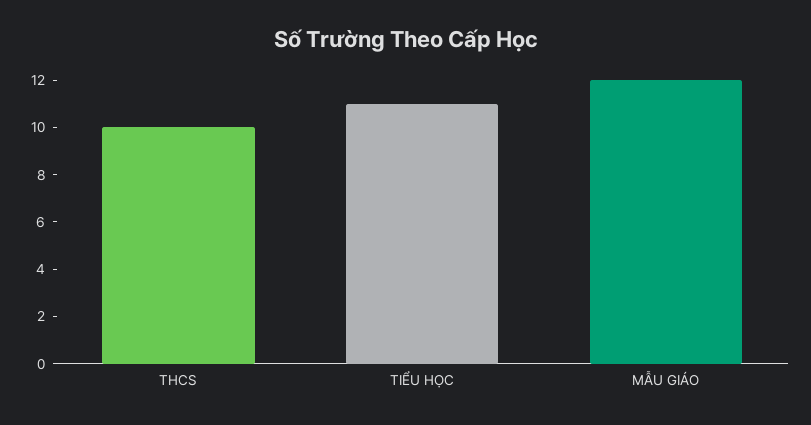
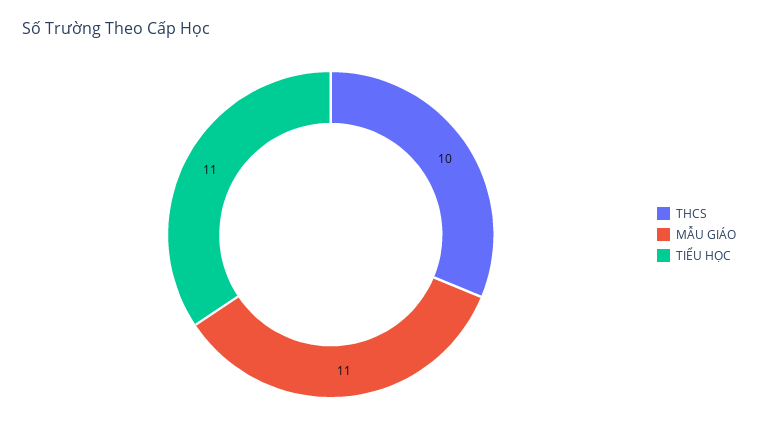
  {
    "THCS": 10,
    "TIỂU HỌC": 11,
-   "MẪU GIÁO": 12
+   "MẪU GIÁO": 11
  }

